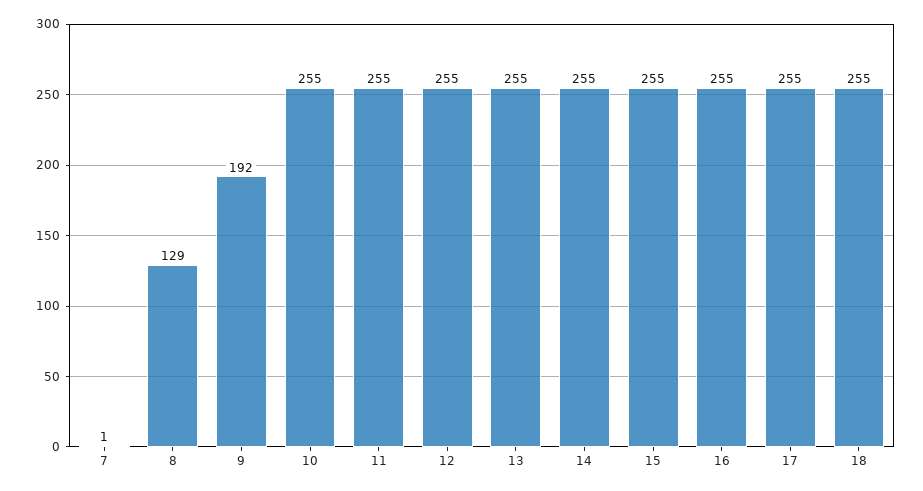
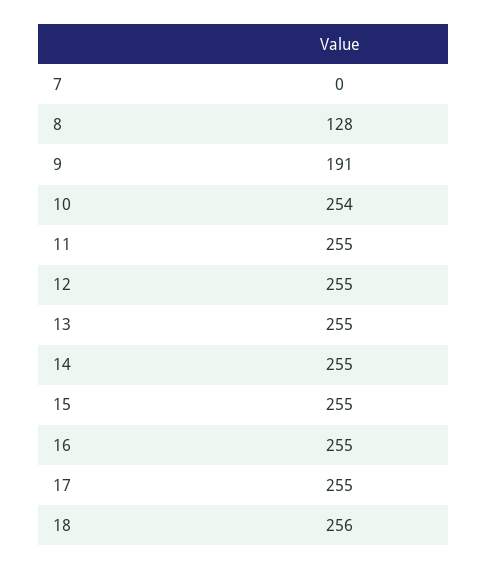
  {
-   "7": 1,
+   "7": 0,
-   "8": 129,
+   "8": 128,
-   "9": 192,
+   "9": 191,
-   "10": 255,
+   "10": 254,
    "11": 255,
    "12": 255,
    "13": 255,
    "14": 255,
    "15": 255,
    "16": 255,
    "17": 255,
-   "18": 255
+   "18": 256
  }

